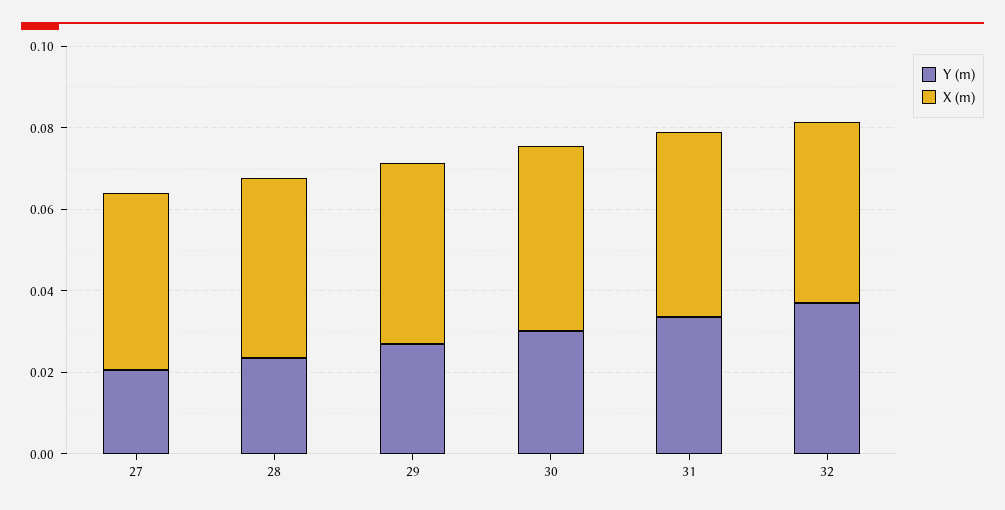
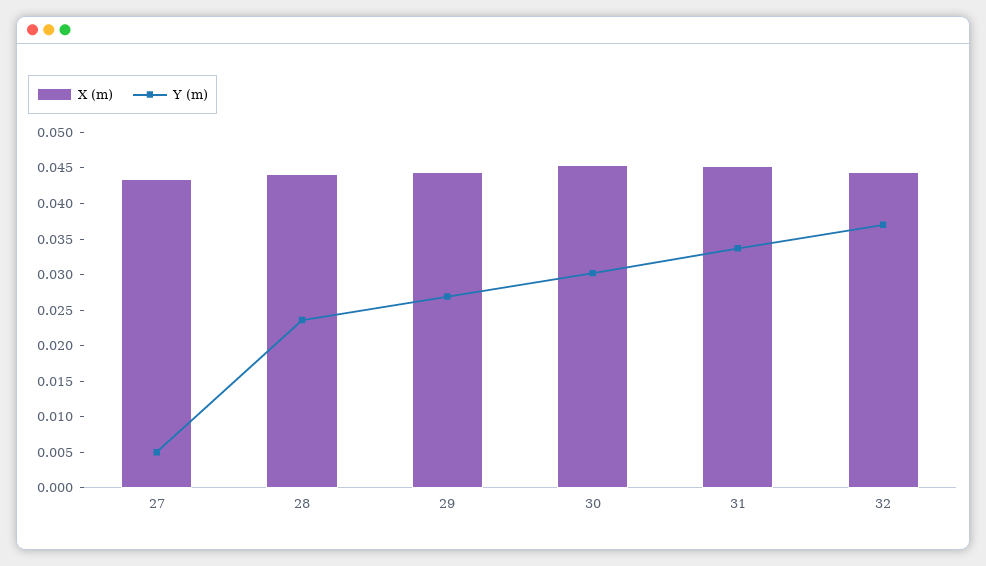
  {
    "Y (m)": {
-     "27": 0.02,
+     "27": 0.005,
      "28": 0.0225,
      "29": 0.0275,
      "30": 0.03,
      "31": 0.0325,
      "32": 0.0375
    },
    "X (m)": {
      "27": 0.0425,
      "28": 0.045,
      "29": 0.045,
      "30": 0.045,
      "31": 0.045,
      "32": 0.045
    }
  }

